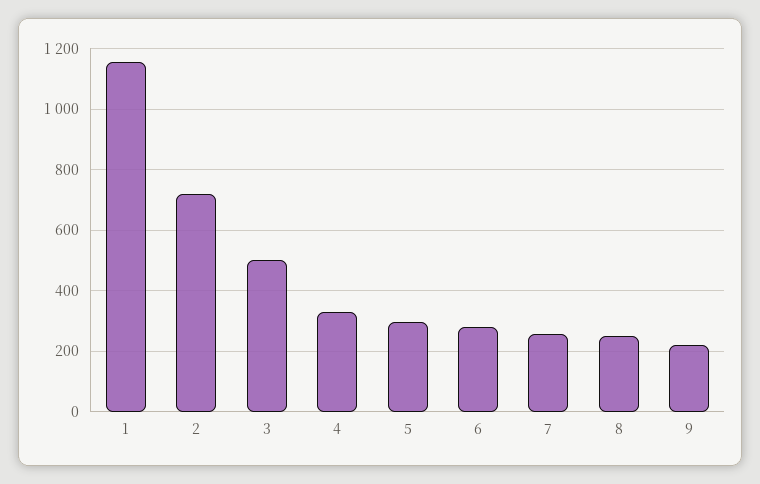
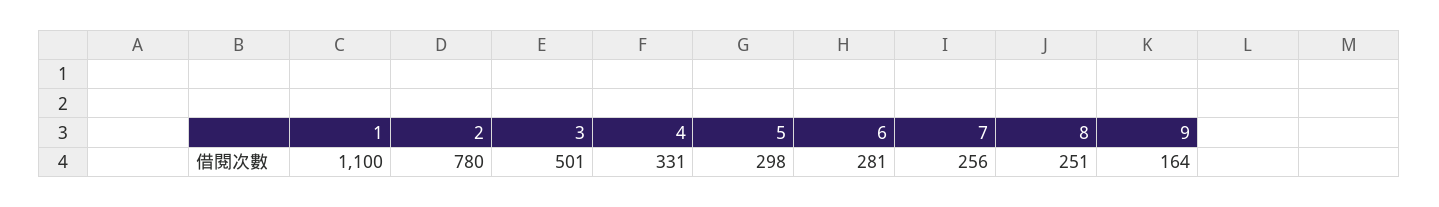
  {
-   "1": 1160,
+   "1": 1100,
-   "2": 720,
+   "2": 780,
    "3": 501,
    "4": 331,
    "5": 298,
    "6": 281,
    "7": 256,
    "8": 251,
-   "9": 220
+   "9": 164
  }

